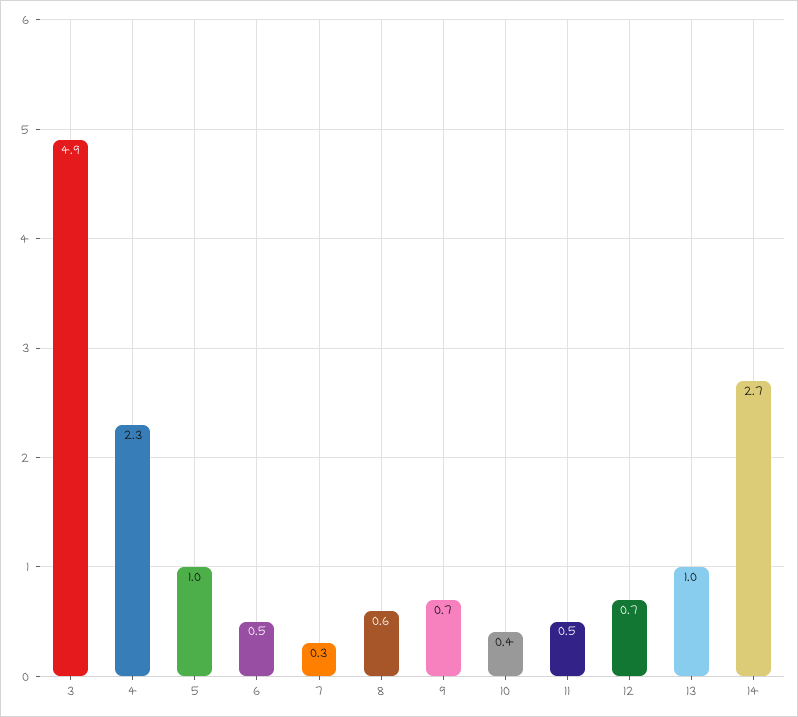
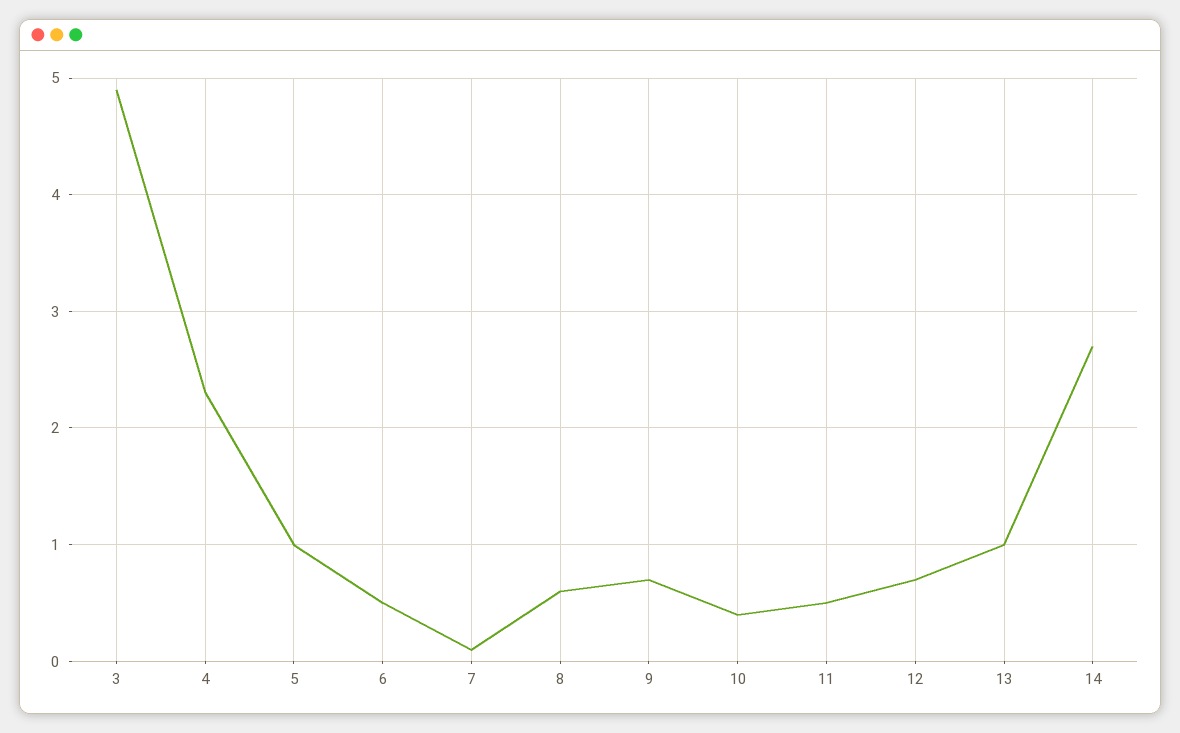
  {
    "3": 4.9,
    "4": 2.3,
    "5": 1,
    "6": 0.5,
-   "7": 0.3,
+   "7": 0.1,
    "8": 0.6,
    "9": 0.7,
    "10": 0.4,
    "11": 0.5,
    "12": 0.7,
    "13": 1,
    "14": 2.7
  }

